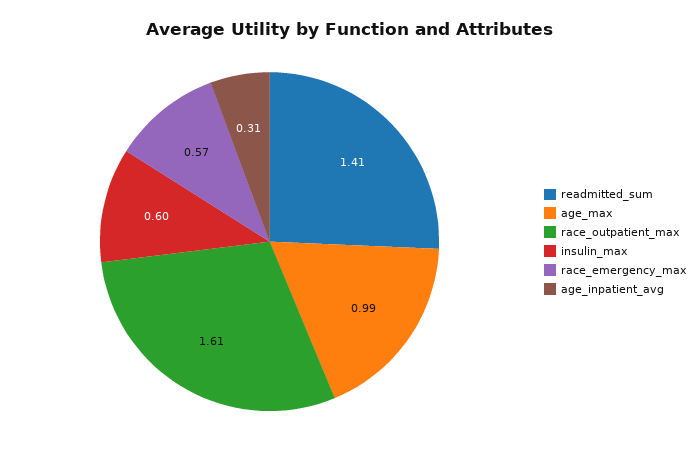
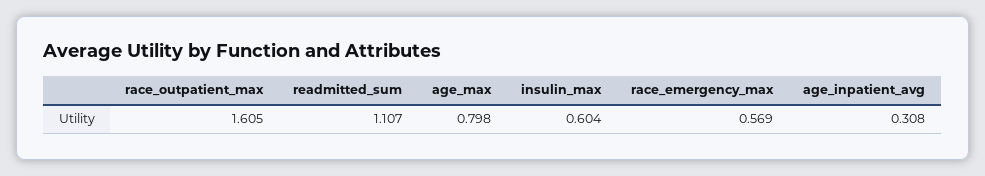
  {
-   "readmitted_sum": 1.41,
+   "readmitted_sum": 1.107,
-   "age_max": 0.99,
+   "age_max": 0.798,
    "race_outpatient_max": 1.605,
    "insulin_max": 0.604,
    "race_emergency_max": 0.569,
    "age_inpatient_avg": 0.308
  }

